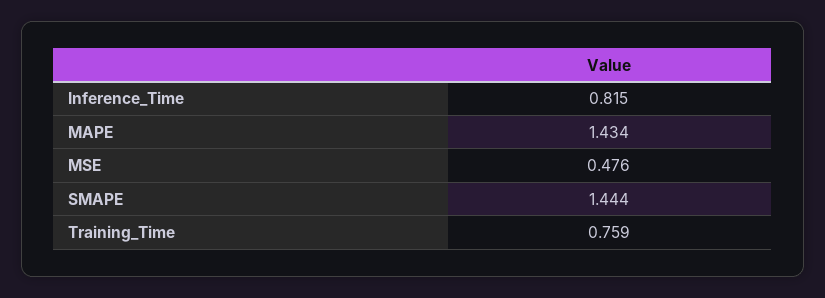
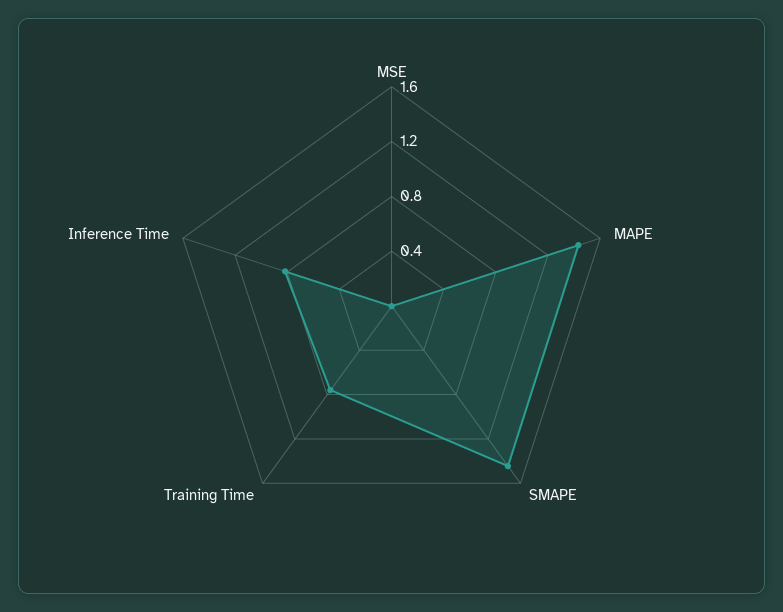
  {
    "Inference_Time": 0.815,
    "MAPE": 1.434,
-   "MSE": 0.476,
+   "MSE": 0,
    "SMAPE": 1.444,
    "Training_Time": 0.759
  }

